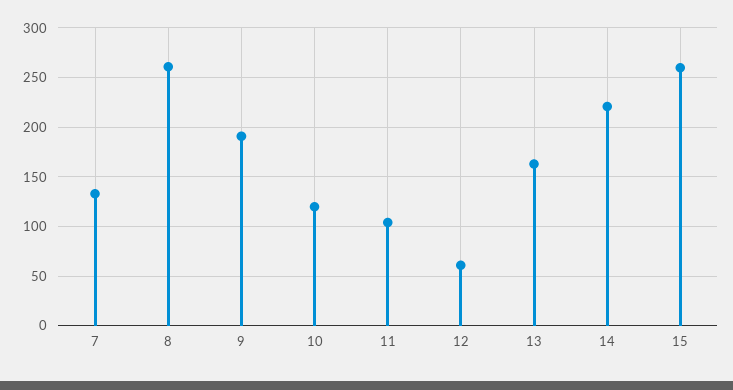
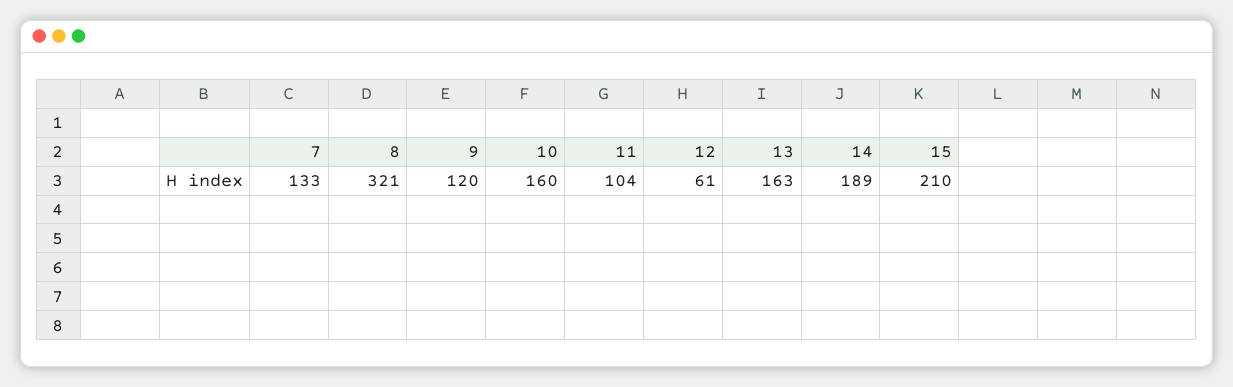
  {
    "7": 133,
-   "8": 260,
+   "8": 321,
-   "9": 190,
+   "9": 120,
-   "10": 120,
+   "10": 160,
    "11": 104,
    "12": 61,
    "13": 163,
-   "14": 220,
+   "14": 189,
-   "15": 260
+   "15": 210
  }

